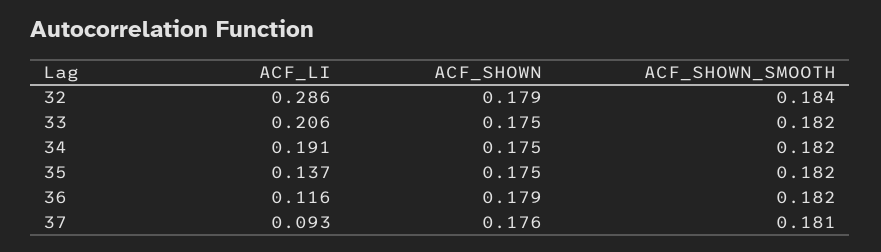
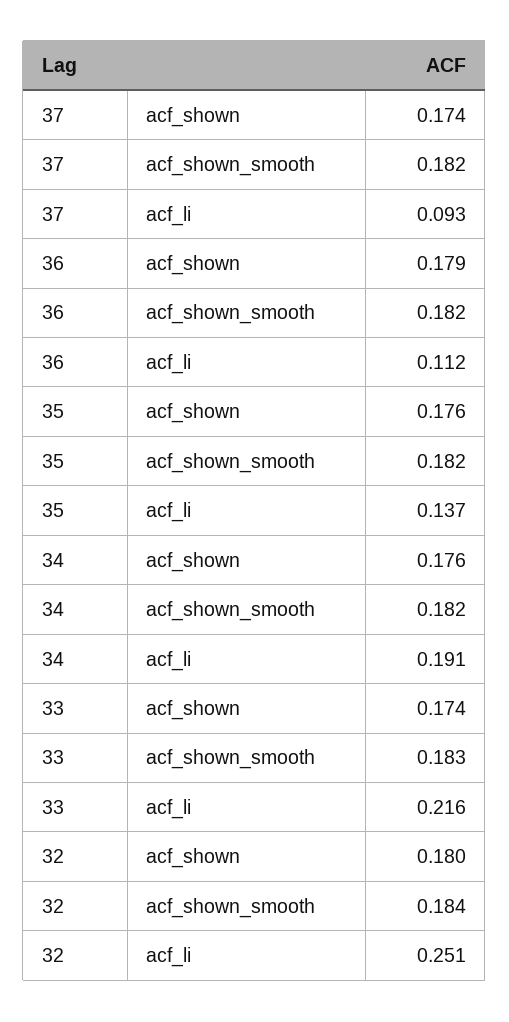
  {
    "ACF_LI": {
-     "32": 0.286,
+     "32": 0.251,
-     "33": 0.206,
+     "33": 0.216,
      "34": 0.191,
      "35": 0.137,
-     "36": 0.116,
+     "36": 0.112,
      "37": 0.093
    },
    "ACF_SHOWN": {
-     "32": 0.179,
+     "32": 0.18,
-     "33": 0.175,
+     "33": 0.174,
-     "34": 0.175,
+     "34": 0.176,
-     "35": 0.175,
+     "35": 0.176,
      "36": 0.179,
-     "37": 0.176
+     "37": 0.174
    },
    "ACF_SHOWN_SMOOTH": {
      "32": 0.184,
-     "33": 0.182,
+     "33": 0.183,
      "34": 0.182,
      "35": 0.182,
      "36": 0.182,
-     "37": 0.181
+     "37": 0.182
    }
  }

